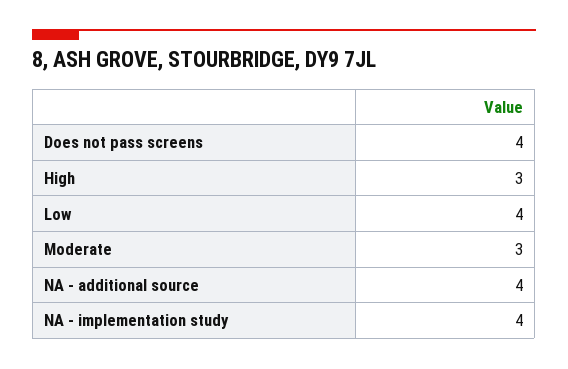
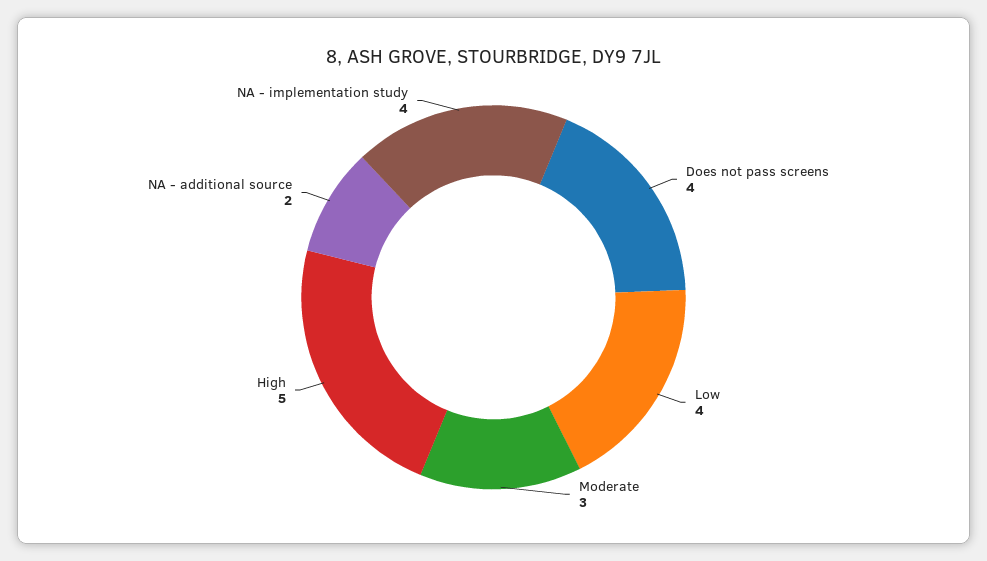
  {
    "Does not pass screens": 4,
-   "High": 3,
+   "High": 5,
    "Low": 4,
    "Moderate": 3,
-   "NA - additional source": 4,
+   "NA - additional source": 2,
    "NA - implementation study": 4
  }

